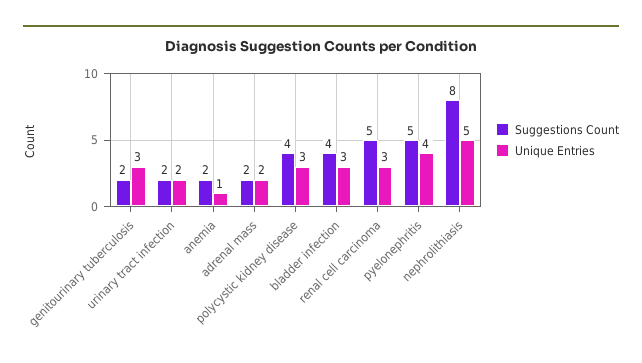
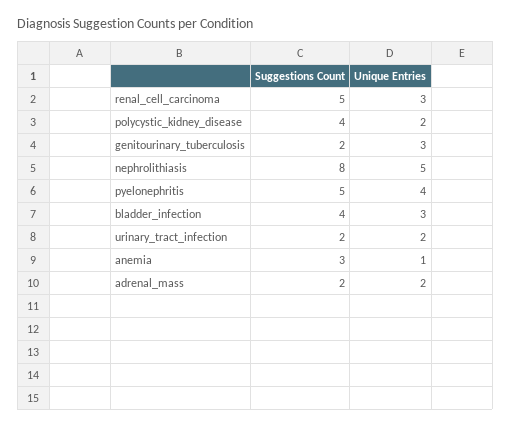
  {
    "Suggestions Count": {
      "genitourinary tuberculosis": 2,
      "urinary tract infection": 2,
-     "anemia": 2,
+     "anemia": 3,
      "adrenal mass": 2,
      "polycystic kidney disease": 4,
      "bladder infection": 4,
      "renal cell carcinoma": 5,
      "pyelonephritis": 5,
      "nephrolithiasis": 8
    },
    "Unique Entries": {
      "genitourinary tuberculosis": 3,
      "urinary tract infection": 2,
      "anemia": 1,
      "adrenal mass": 2,
-     "polycystic kidney disease": 3,
+     "polycystic kidney disease": 2,
      "bladder infection": 3,
      "renal cell carcinoma": 3,
      "pyelonephritis": 4,
      "nephrolithiasis": 5
    }
  }

